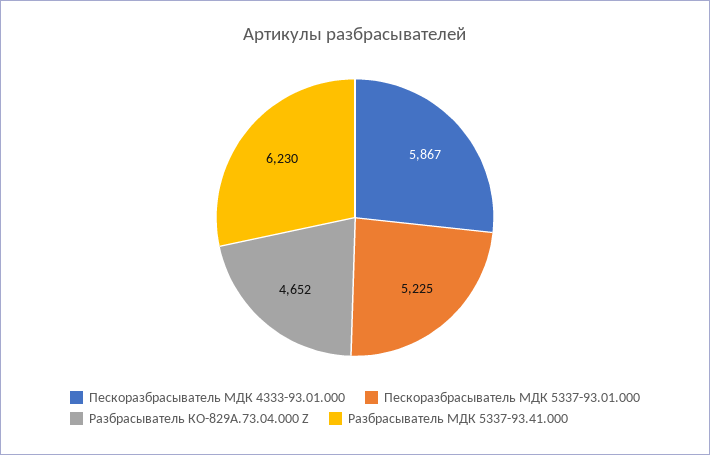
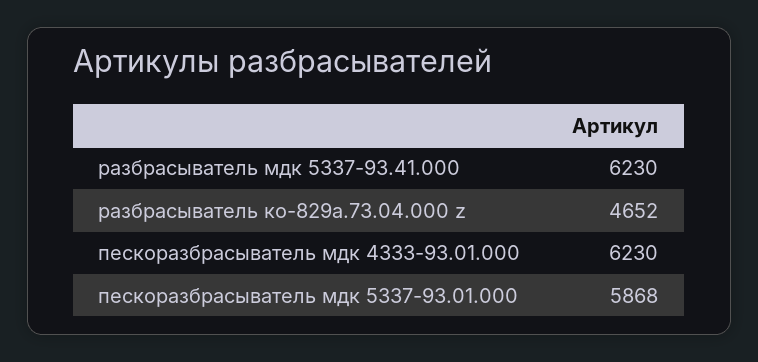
  {
-   "Пескоразбрасыватель МДК 4333-93.01.000": 5867,
+   "Пескоразбрасыватель МДК 4333-93.01.000": 6230,
-   "Пескоразбрасыватель МДК 5337-93.01.000": 5225,
+   "Пескоразбрасыватель МДК 5337-93.01.000": 5868,
    "Разбрасыватель КО-829А.73.04.000 Z": 4652,
    "Разбрасыватель МДК 5337-93.41.000": 6230
  }

